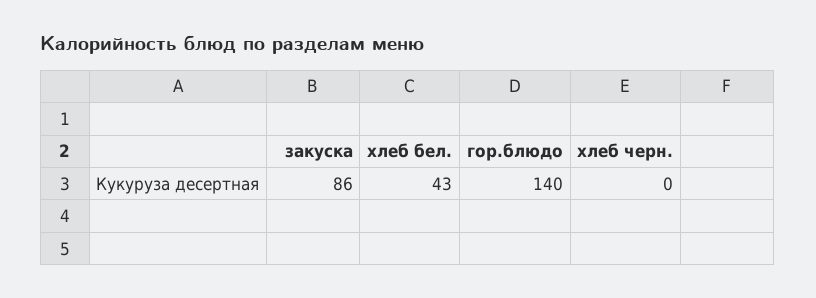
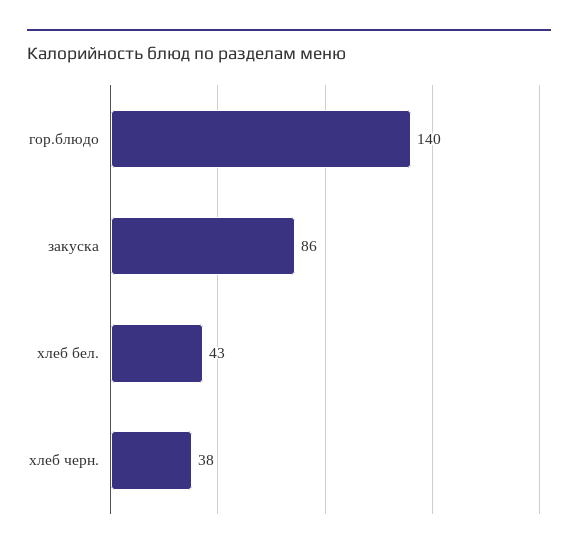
  {
    "закуска": 86,
    "хлеб бел.": 43,
    "гор.блюдо": 140,
-   "хлеб черн.": 0
+   "хлеб черн.": 38
  }

